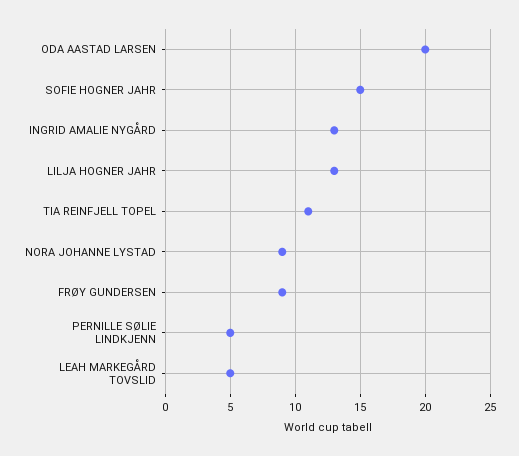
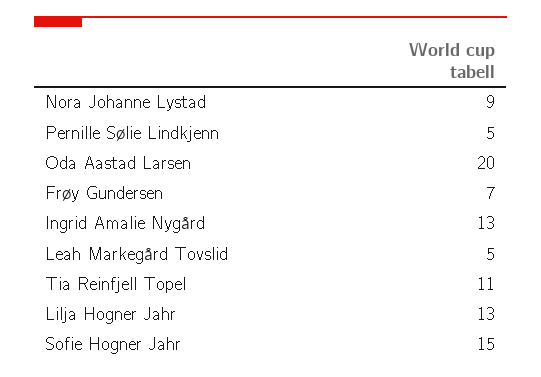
  {
    "ODA AASTAD LARSEN": 20,
    "SOFIE HOGNER JAHR": 15,
    "INGRID AMALIE NYGÅRD": 13,
    "LILJA HOGNER JAHR": 13,
    "TIA REINFJELL TOPEL": 11,
    "NORA JOHANNE LYSTAD": 9,
-   "FRØY GUNDERSEN": 9,
+   "FRØY GUNDERSEN": 7,
    "PERNILLE SØLIE LINDKJENN": 5,
    "LEAH MARKEGÅRD TOVSLID": 5
  }

